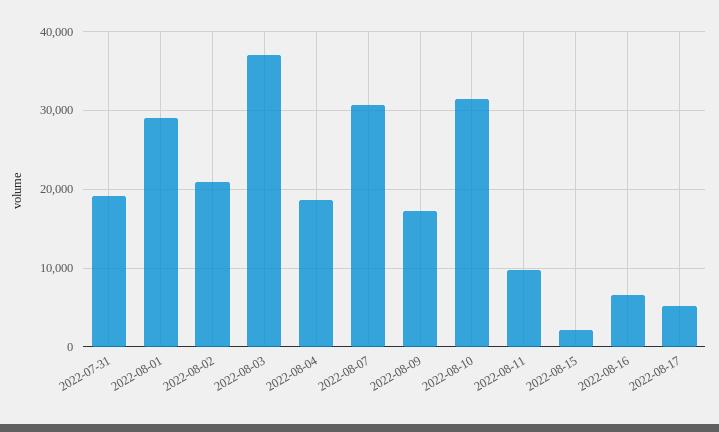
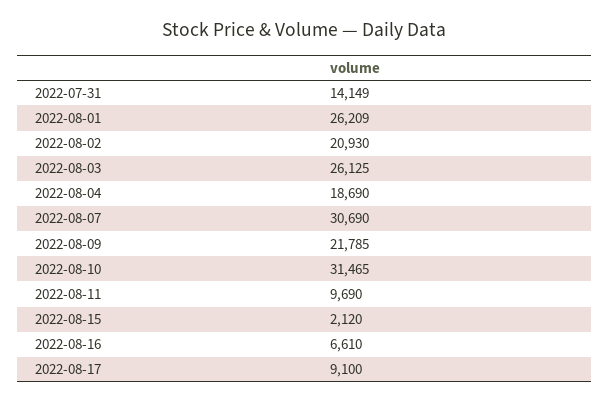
  {
-   "2022-07-31": 19000,
+   "2022-07-31": 14149,
-   "2022-08-01": 29000,
+   "2022-08-01": 26209,
    "2022-08-02": 20930,
-   "2022-08-03": 37000,
+   "2022-08-03": 26125,
    "2022-08-04": 18690,
    "2022-08-07": 30690,
-   "2022-08-09": 17000,
+   "2022-08-09": 21785,
    "2022-08-10": 31465,
    "2022-08-11": 9690,
    "2022-08-15": 2120,
    "2022-08-16": 6610,
-   "2022-08-17": 5000
+   "2022-08-17": 9100
  }

